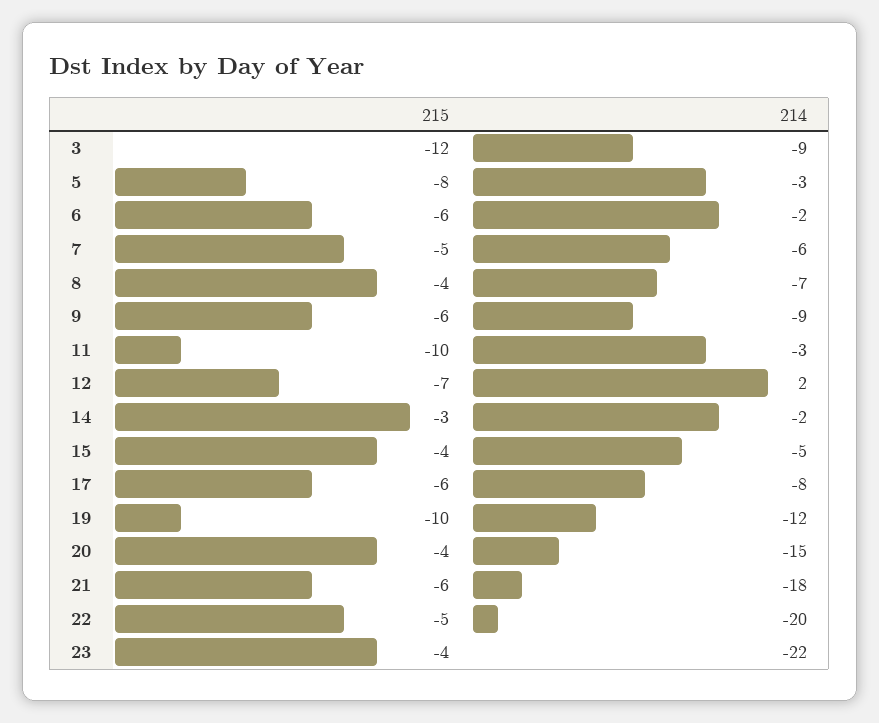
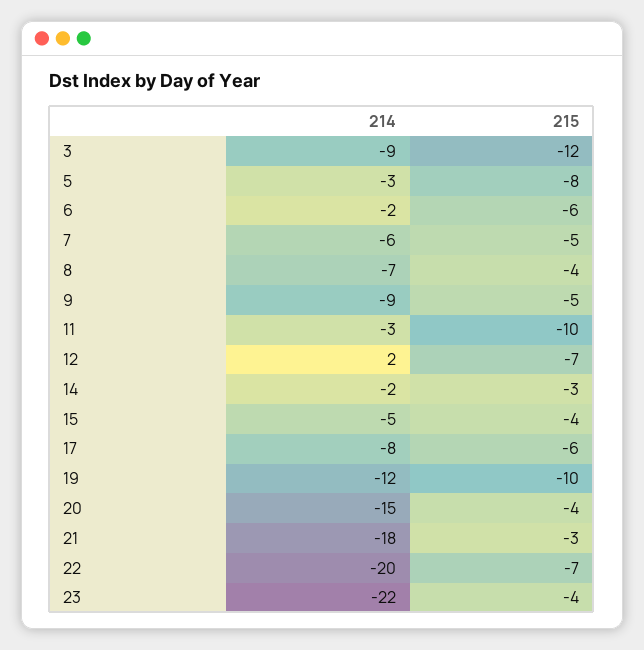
  {
    "215": {
      "3": -12,
      "5": -8,
      "6": -6,
      "7": -5,
      "8": -4,
-     "9": -6,
+     "9": -5,
      "11": -10,
      "12": -7,
      "14": -3,
      "15": -4,
      "17": -6,
      "19": -10,
      "20": -4,
-     "21": -6,
+     "21": -3,
-     "22": -5,
+     "22": -7,
      "23": -4
    },
    "214": {
      "3": -9,
      "5": -3,
      "6": -2,
      "7": -6,
      "8": -7,
      "9": -9,
      "11": -3,
      "12": 2,
      "14": -2,
      "15": -5,
      "17": -8,
      "19": -12,
      "20": -15,
      "21": -18,
      "22": -20,
      "23": -22
    }
  }

